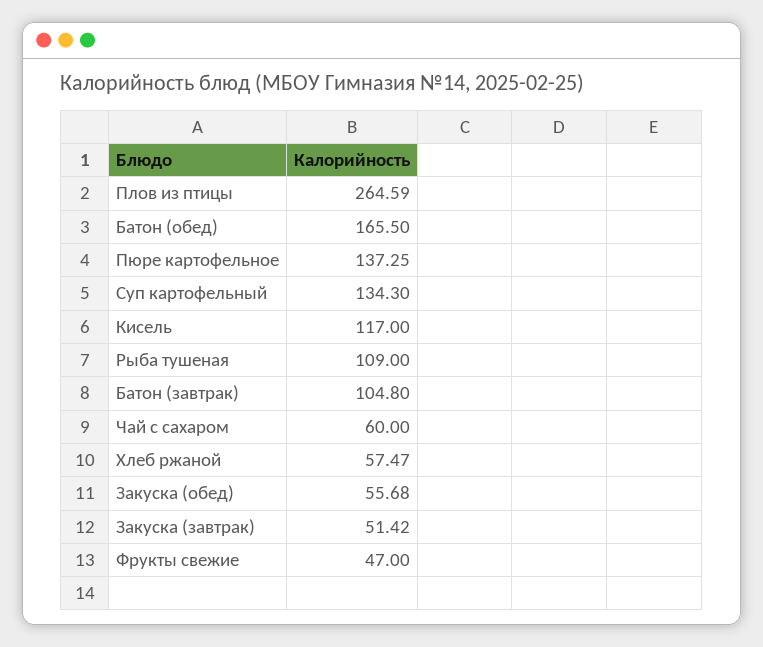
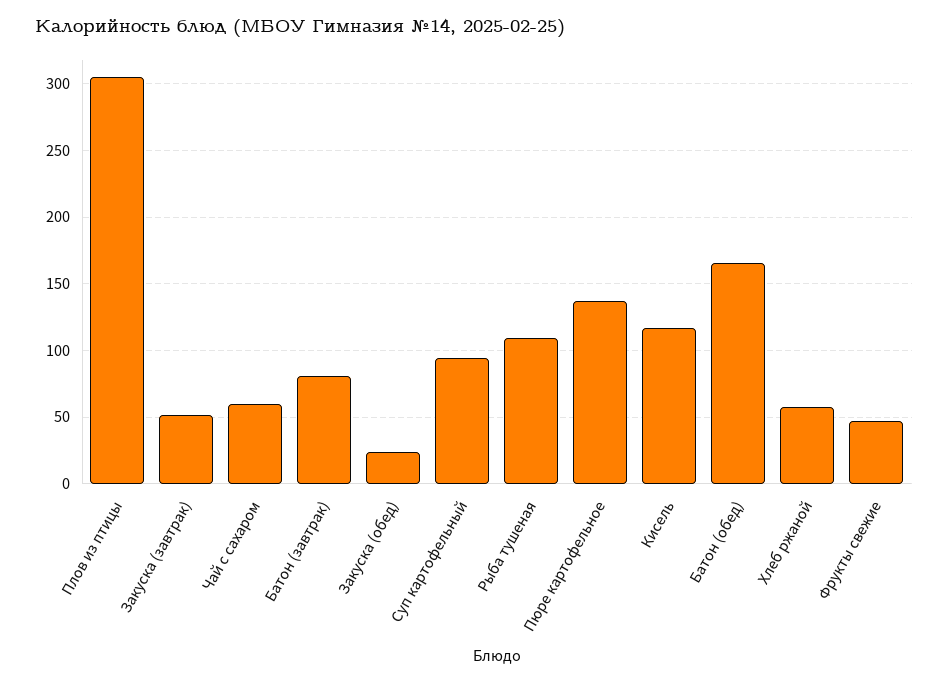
  {
-   "Плов из птицы": 264.59,
+   "Плов из птицы": 305,
    "Батон (обед)": 165.5,
    "Пюре картофельное": 137.25,
-   "Суп картофельный": 134.3,
+   "Суп картофельный": 95,
    "Кисель": 117,
    "Рыба тушеная": 109,
-   "Батон (завтрак)": 104.8,
+   "Батон (завтрак)": 80,
    "Чай с сахаром": 60,
    "Хлеб ржаной": 57.47,
-   "Закуска (обед)": 55.68,
+   "Закуска (обед)": 25,
    "Закуска (завтрак)": 51.42,
    "Фрукты свежие": 47
  }

